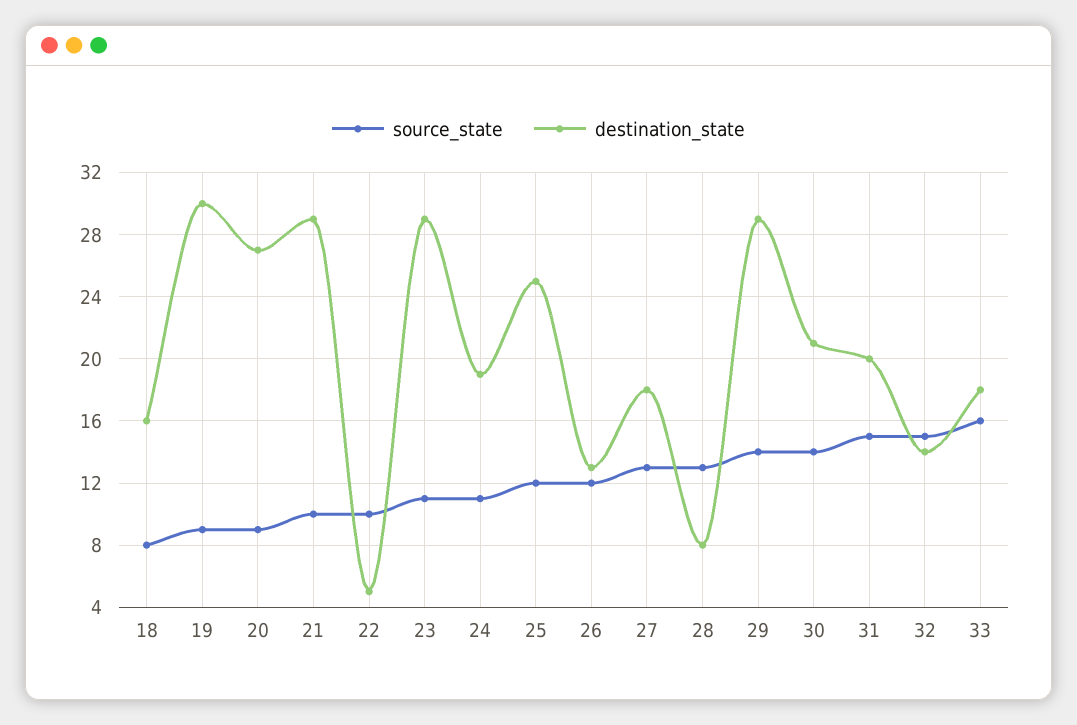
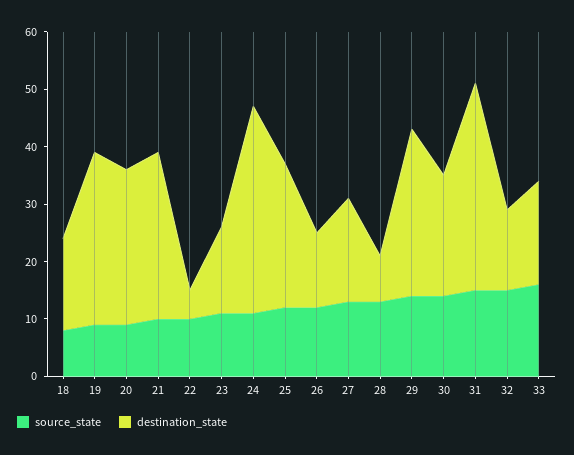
  {
    "source_state": {
      "18": 8,
      "19": 9,
      "20": 9,
      "21": 10,
      "22": 10,
      "23": 11,
      "24": 11,
      "25": 12,
      "26": 12,
      "27": 13,
      "28": 13,
      "29": 14,
      "30": 14,
      "31": 15,
      "32": 15,
      "33": 16
    },
    "destination_state": {
      "18": 16,
      "19": 30,
      "20": 27,
      "21": 29,
      "22": 5,
-     "23": 29,
+     "23": 15,
-     "24": 19,
+     "24": 35,
      "25": 25,
      "26": 13,
      "27": 18,
      "28": 8,
      "29": 29,
      "30": 21,
-     "31": 20,
+     "31": 35,
      "32": 14,
      "33": 18
    }
  }

